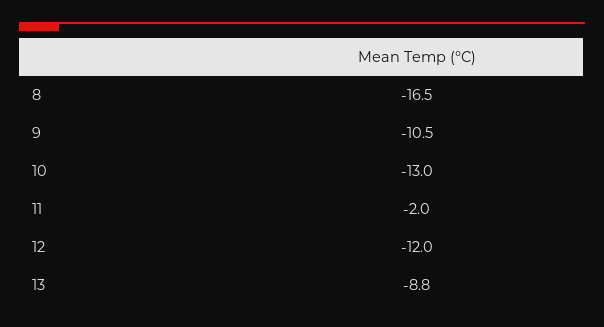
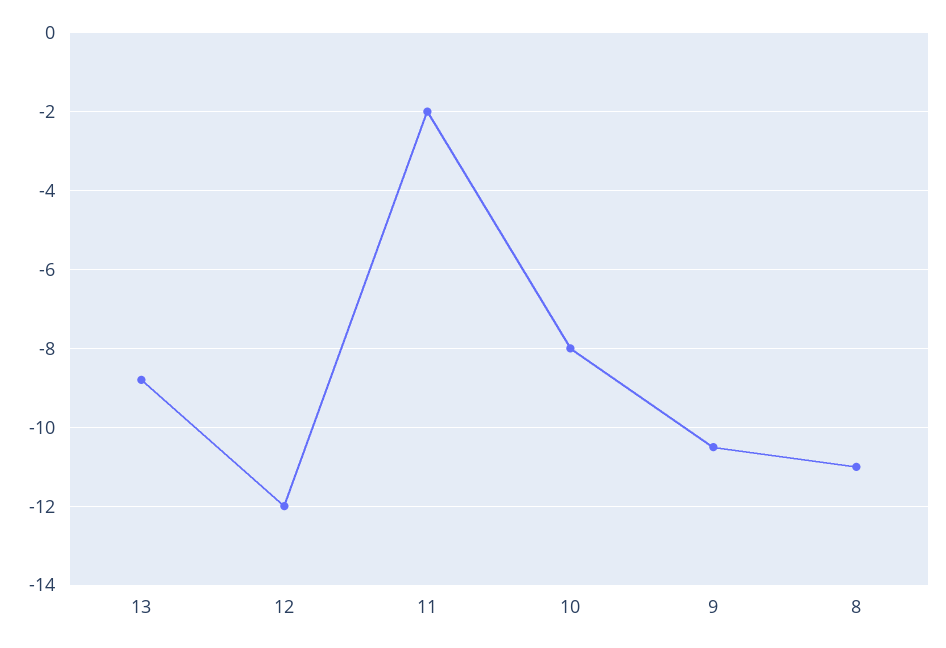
  {
-   "8": -16.5,
+   "8": -11,
    "9": -10.5,
-   "10": -13,
+   "10": -8,
    "11": -2,
    "12": -12,
    "13": -8.8
  }

